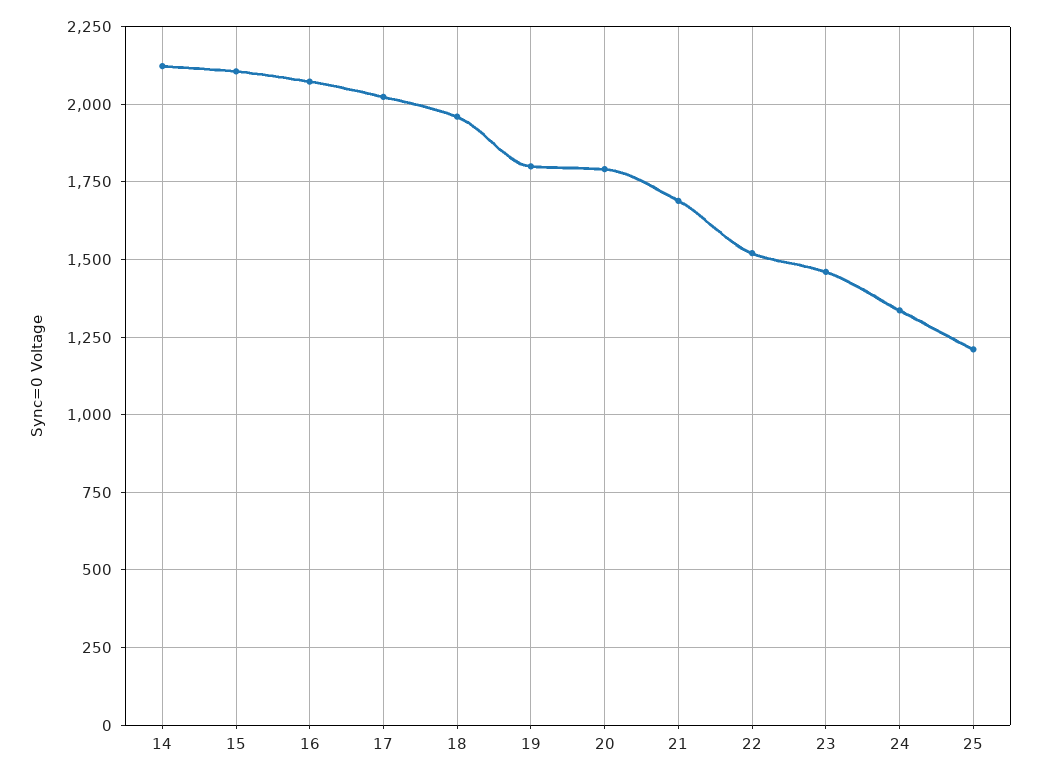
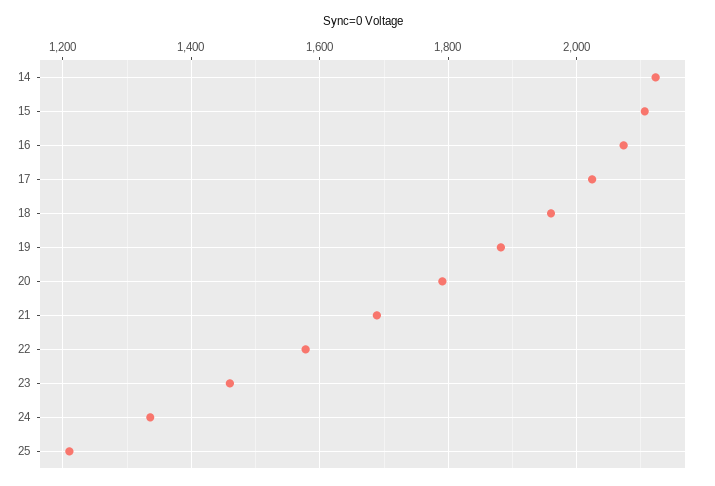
  {
    "14": 2120,
    "15": 2100,
    "16": 2080,
    "17": 2020,
    "18": 1960,
-   "19": 1800,
+   "19": 1880,
    "20": 1800,
    "21": 1680,
-   "22": 1525,
+   "22": 1580,
    "23": 1460,
    "24": 1340,
    "25": 1220
  }

